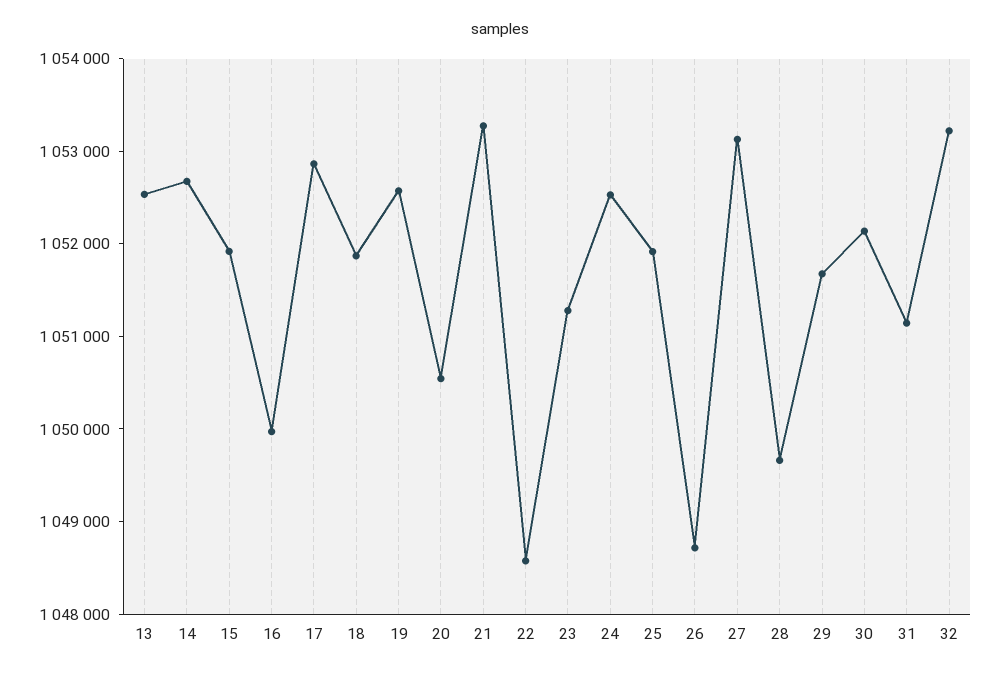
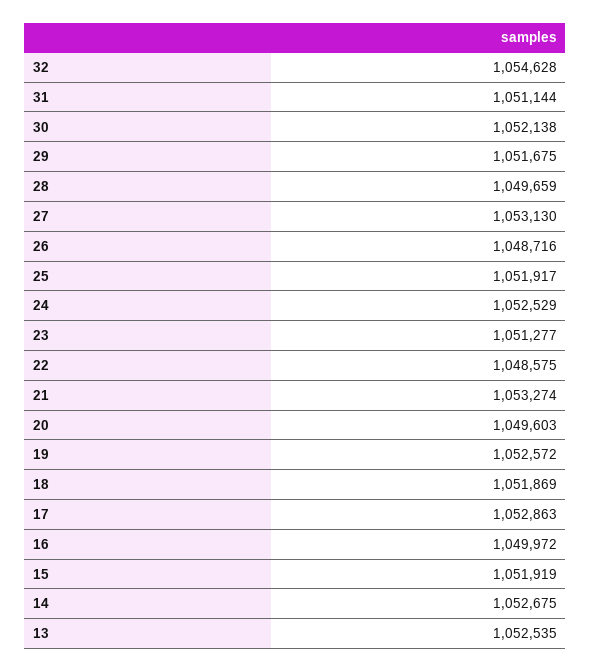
  {
    "13": 1052535,
    "14": 1052675,
    "15": 1051919,
    "16": 1049972,
    "17": 1052863,
    "18": 1051869,
    "19": 1052572,
-   "20": 1050600,
+   "20": 1049603,
    "21": 1053274,
    "22": 1048575,
    "23": 1051277,
    "24": 1052529,
    "25": 1051917,
    "26": 1048716,
    "27": 1053130,
    "28": 1049659,
    "29": 1051675,
    "30": 1052138,
    "31": 1051144,
-   "32": 1053200
+   "32": 1054628
  }

